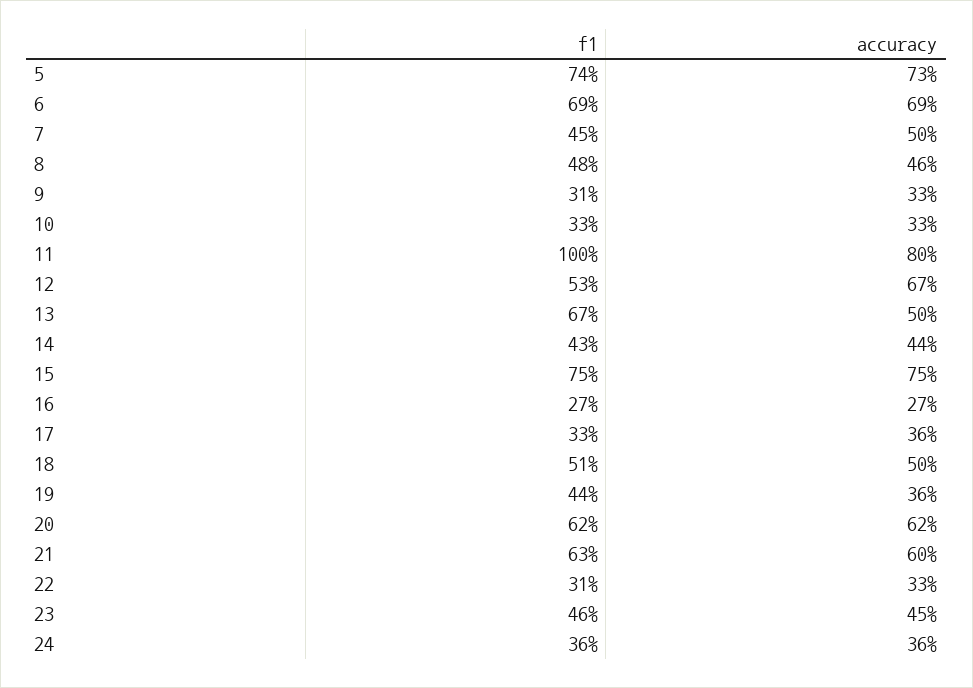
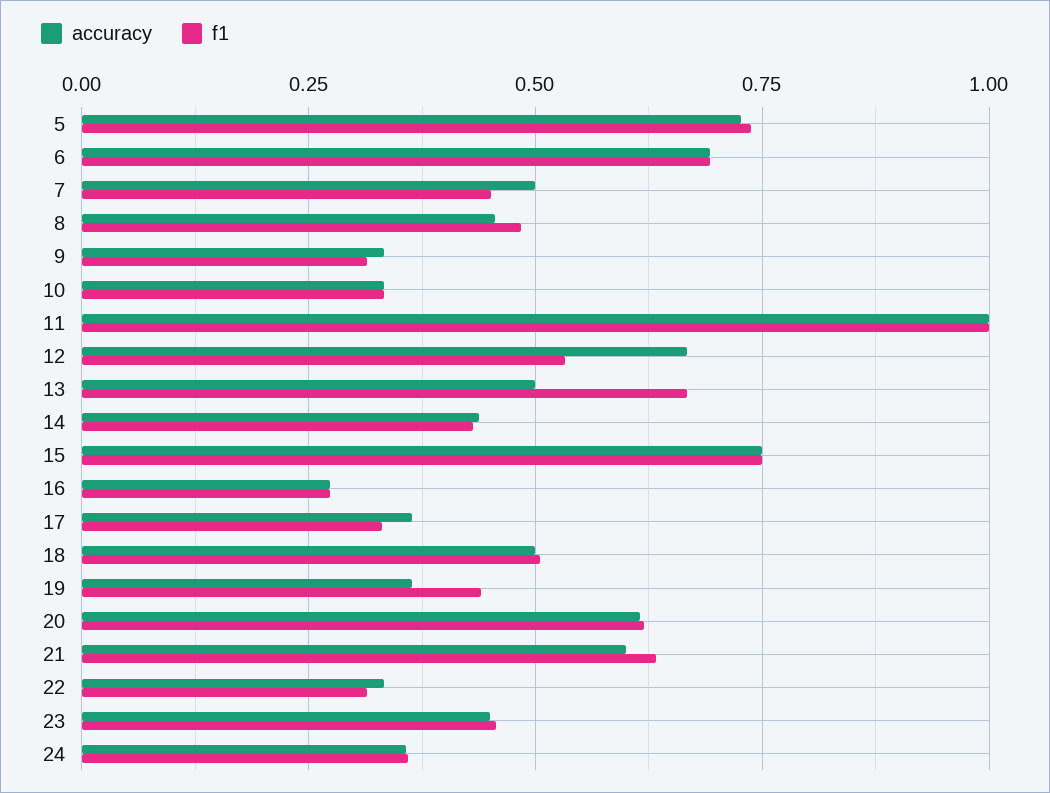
  {
    "f1": {
      "5": 0.74,
      "6": 0.69,
      "7": 0.45,
      "8": 0.48,
      "9": 0.31,
      "10": 0.33,
      "11": 1,
      "12": 0.53,
      "13": 0.67,
      "14": 0.43,
      "15": 0.75,
      "16": 0.27,
      "17": 0.33,
      "18": 0.51,
      "19": 0.44,
      "20": 0.62,
      "21": 0.63,
      "22": 0.31,
      "23": 0.46,
      "24": 0.36
    },
    "accuracy": {
      "5": 0.73,
      "6": 0.69,
      "7": 0.5,
      "8": 0.46,
      "9": 0.33,
      "10": 0.33,
-     "11": 0.8,
+     "11": 1,
      "12": 0.67,
      "13": 0.5,
      "14": 0.44,
      "15": 0.75,
      "16": 0.27,
      "17": 0.36,
      "18": 0.5,
      "19": 0.36,
      "20": 0.62,
      "21": 0.6,
      "22": 0.33,
      "23": 0.45,
      "24": 0.36
    }
  }

